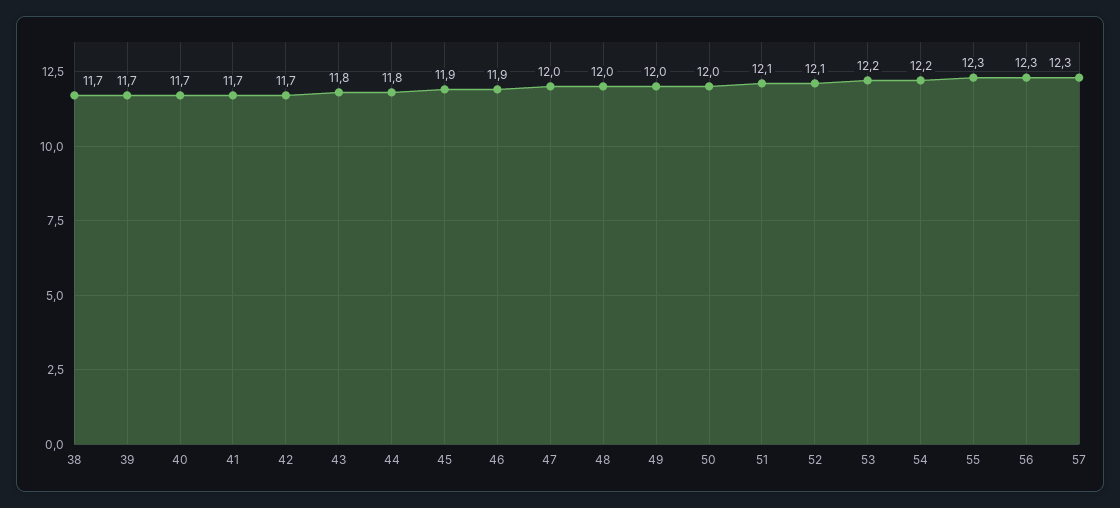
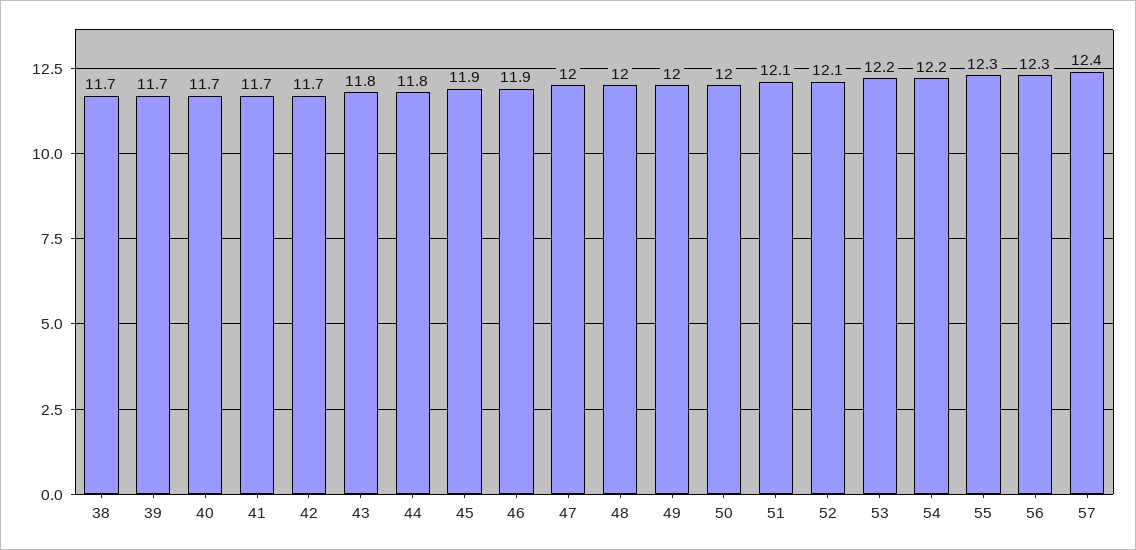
  {
    "38": 11.7,
    "39": 11.7,
    "40": 11.7,
    "41": 11.7,
    "42": 11.7,
    "43": 11.8,
    "44": 11.8,
    "45": 11.9,
    "46": 11.9,
    "47": 12,
    "48": 12,
    "49": 12,
    "50": 12,
    "51": 12.1,
    "52": 12.1,
    "53": 12.2,
    "54": 12.2,
    "55": 12.3,
    "56": 12.3,
-   "57": 12.3
+   "57": 12.4
  }

